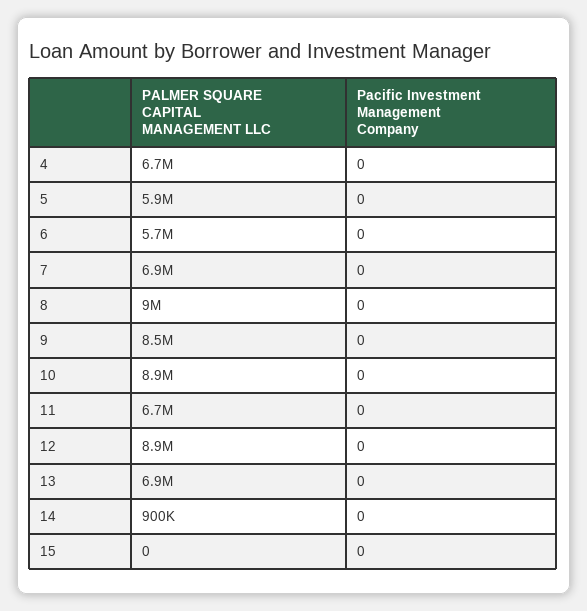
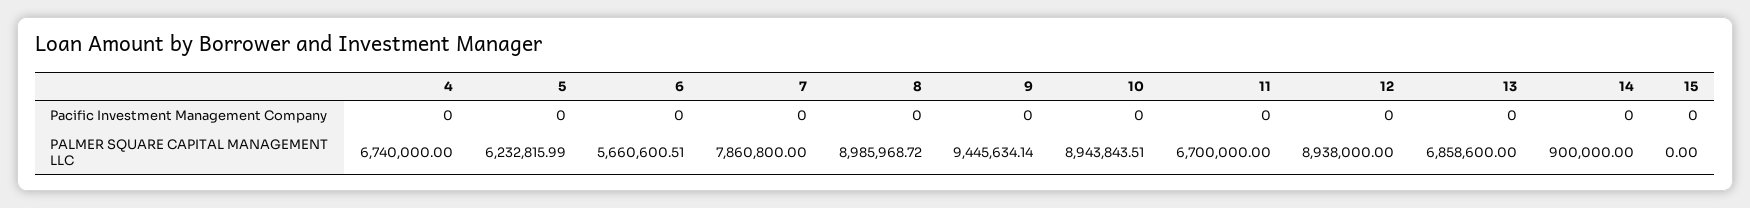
  {
    "PALMER SQUARE CAPITAL MANAGEMENT LLC": {
      "4": 6740000,
-     "5": 5900000,
+     "5": 6232815.99,
      "6": 5660600.51,
-     "7": 6900000,
+     "7": 7860800,
      "8": 8985968.72,
-     "9": 8500000,
+     "9": 9445634.14,
      "10": 8943843.51,
      "11": 6700000,
      "12": 8938000,
      "13": 6858600,
      "14": 900000,
      "15": 0
    },
    "Pacific Investment Management Company": {
      "4": 0,
      "5": 0,
      "6": 0,
      "7": 0,
      "8": 0,
      "9": 0,
      "10": 0,
      "11": 0,
      "12": 0,
      "13": 0,
      "14": 0,
      "15": 0
    }
  }

